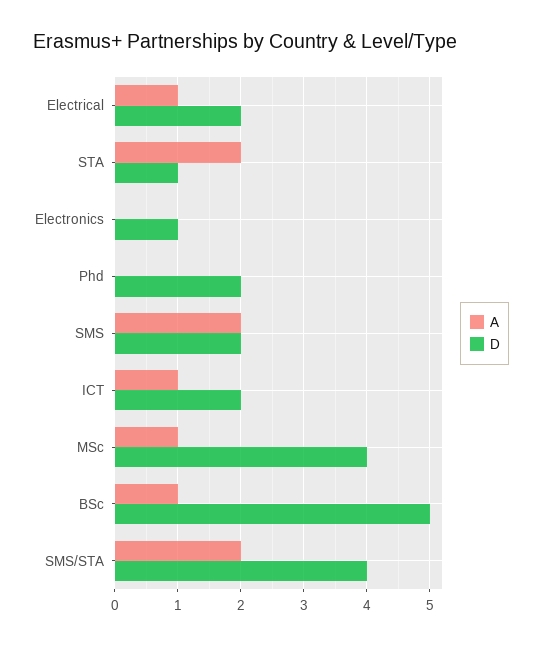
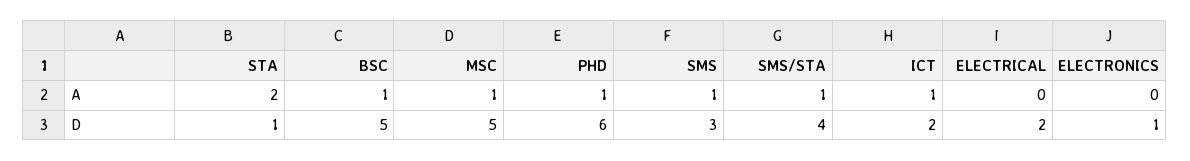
  {
    "A": {
-     "Electrical": 1,
+     "Electrical": 0,
      "STA": 2,
      "Electronics": 0,
-     "Phd": 0,
+     "Phd": 1,
-     "SMS": 2,
+     "SMS": 1,
      "ICT": 1,
      "MSc": 1,
      "BSc": 1,
-     "SMS/STA": 2
+     "SMS/STA": 1
    },
    "D": {
      "Electrical": 2,
      "STA": 1,
      "Electronics": 1,
-     "Phd": 2,
+     "Phd": 6,
-     "SMS": 2,
+     "SMS": 3,
      "ICT": 2,
-     "MSc": 4,
+     "MSc": 5,
      "BSc": 5,
      "SMS/STA": 4
    }
  }

